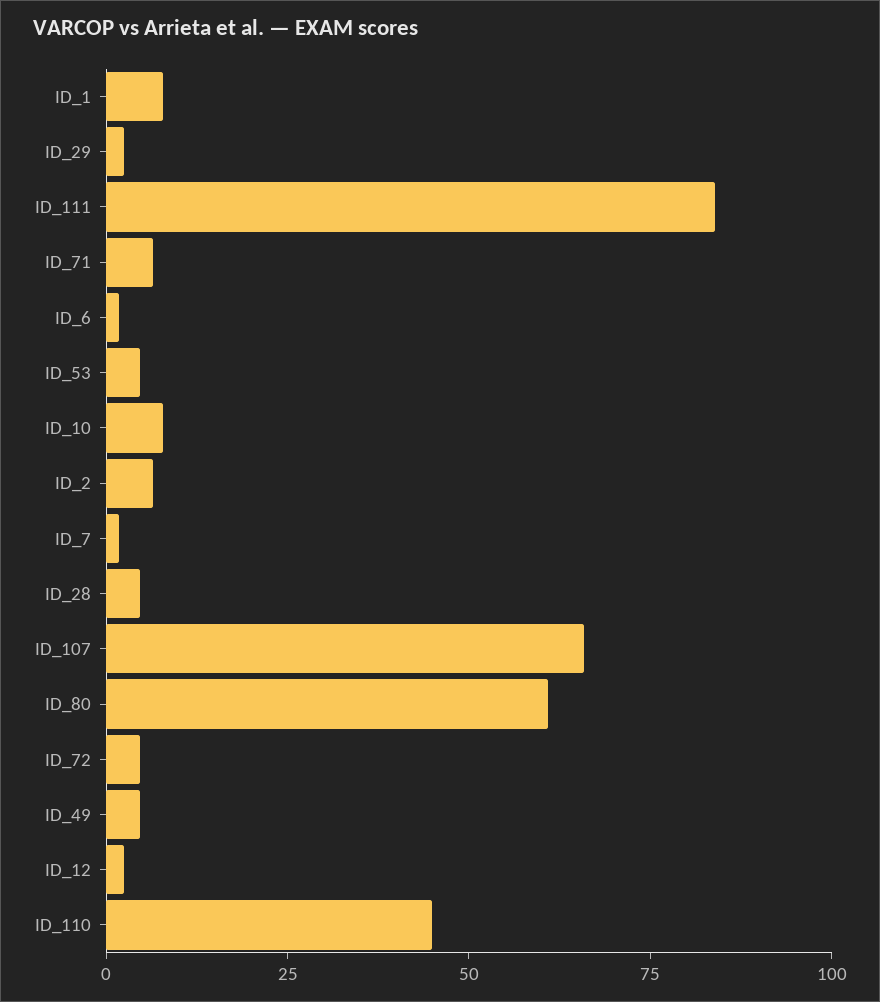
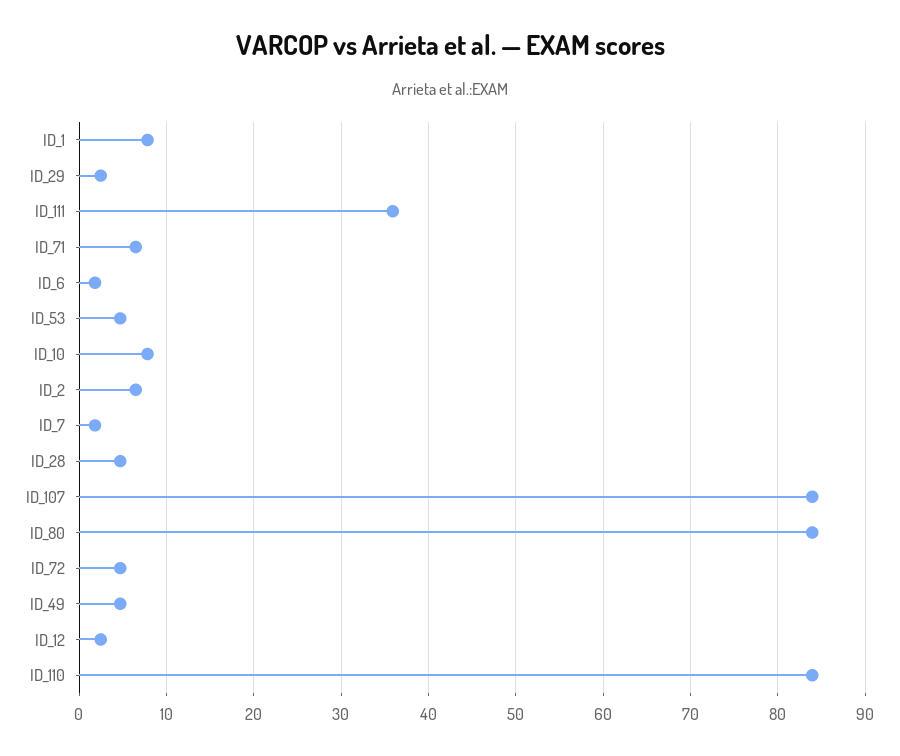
  {
    "ID_1": 8,
    "ID_29": 2,
-   "ID_111": 85,
+   "ID_111": 36,
    "ID_71": 6,
    "ID_6": 2,
    "ID_53": 5,
    "ID_10": 8,
    "ID_2": 6,
    "ID_7": 2,
    "ID_28": 5,
-   "ID_107": 65,
+   "ID_107": 84,
-   "ID_80": 60,
+   "ID_80": 84,
    "ID_72": 5,
    "ID_49": 5,
    "ID_12": 2,
-   "ID_110": 45
+   "ID_110": 84
  }

